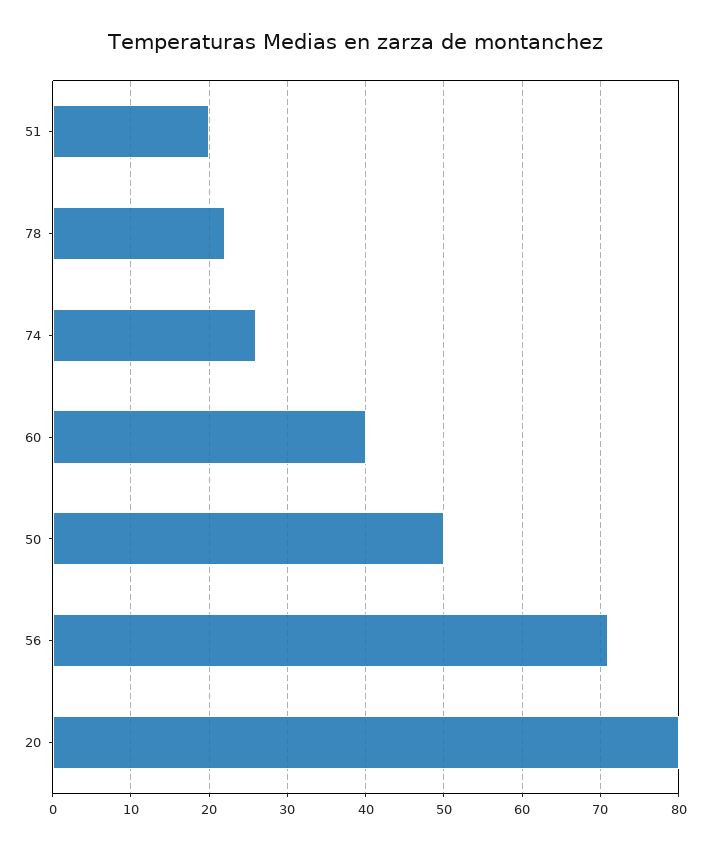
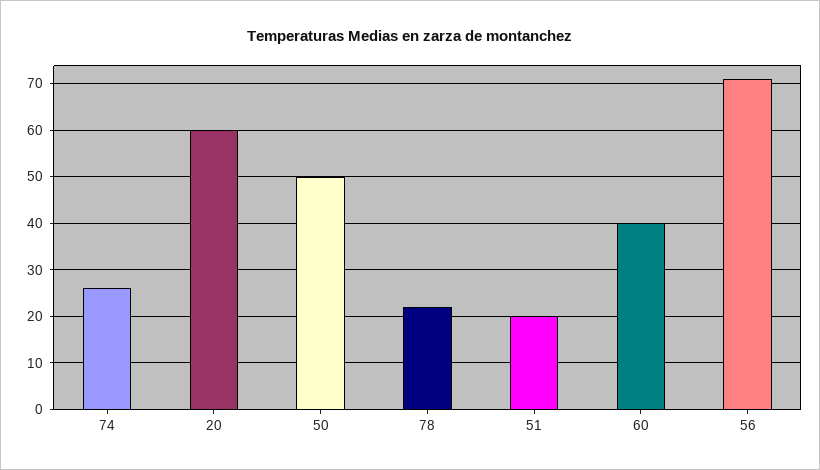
  {
    "51": 20,
    "78": 22,
    "74": 26,
    "60": 40,
    "50": 50,
    "56": 71,
-   "20": 80
+   "20": 60
  }

